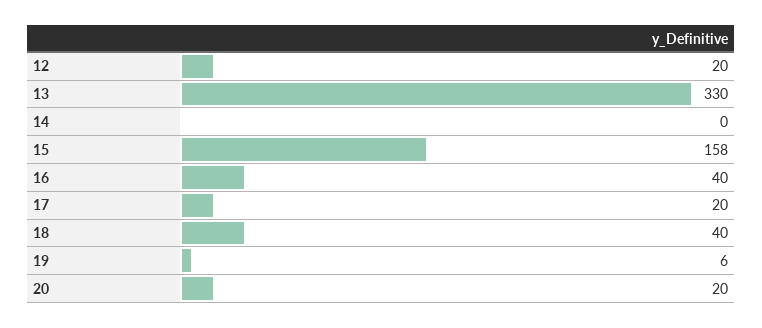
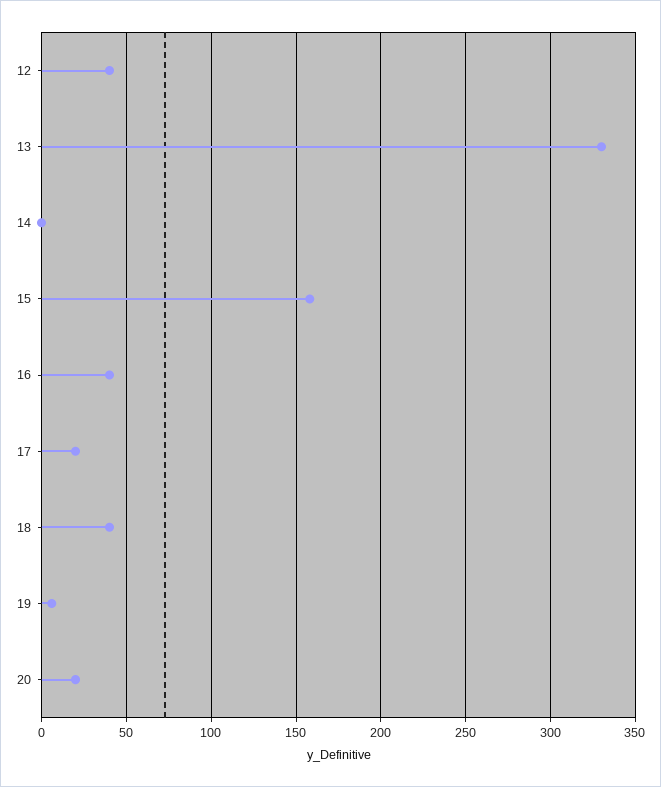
  {
-   "12": 20,
+   "12": 40,
    "13": 330,
    "14": 0,
    "15": 158,
    "16": 40,
    "17": 20,
    "18": 40,
    "19": 6,
    "20": 20
  }

